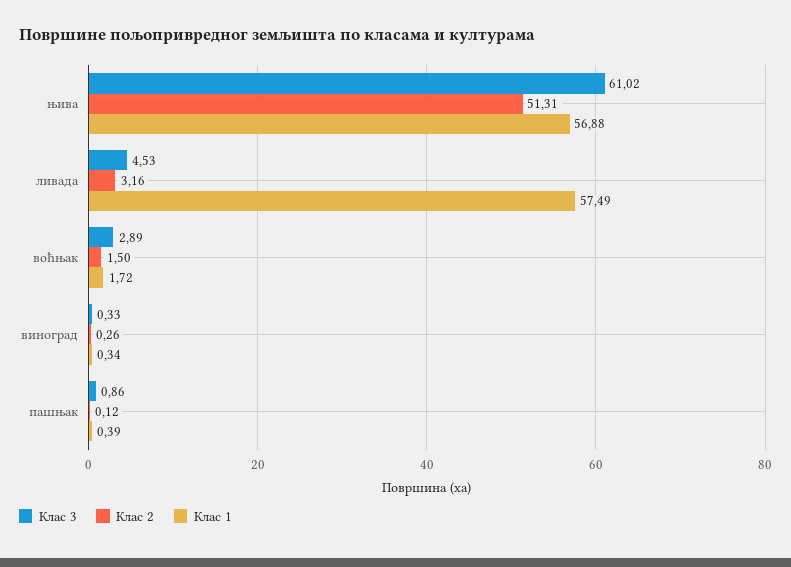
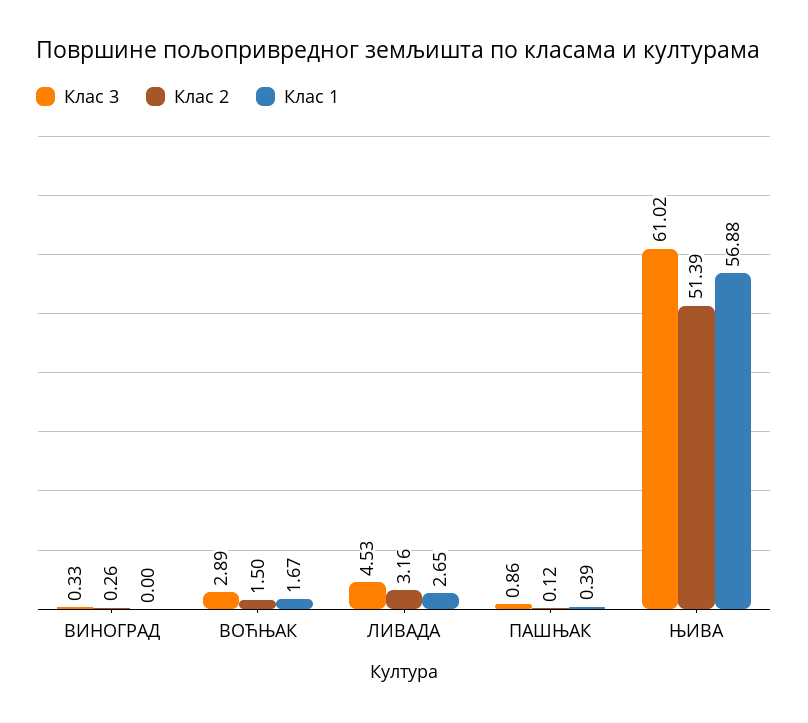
  {
    "Клас 3": {
      "њива": 61.02,
      "ливада": 4.53,
      "воћњак": 2.89,
      "виноград": 0.33,
      "пашњак": 0.86
    },
    "Клас 2": {
-     "њива": 51.31,
+     "њива": 51.39,
      "ливада": 3.16,
      "воћњак": 1.5,
      "виноград": 0.26,
      "пашњак": 0.12
    },
    "Клас 1": {
      "њива": 56.88,
-     "ливада": 57.49,
+     "ливада": 2.65,
-     "воћњак": 1.72,
+     "воћњак": 1.67,
-     "виноград": 0.34,
+     "виноград": 0,
      "пашњак": 0.39
    }
  }

